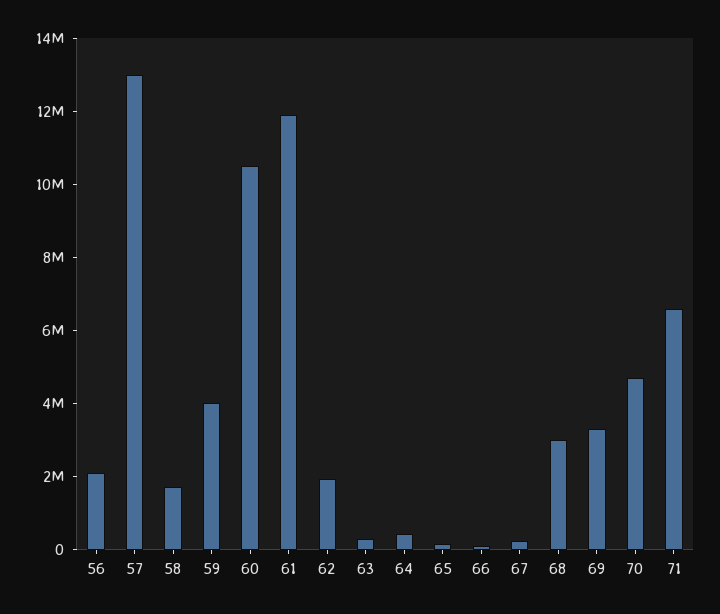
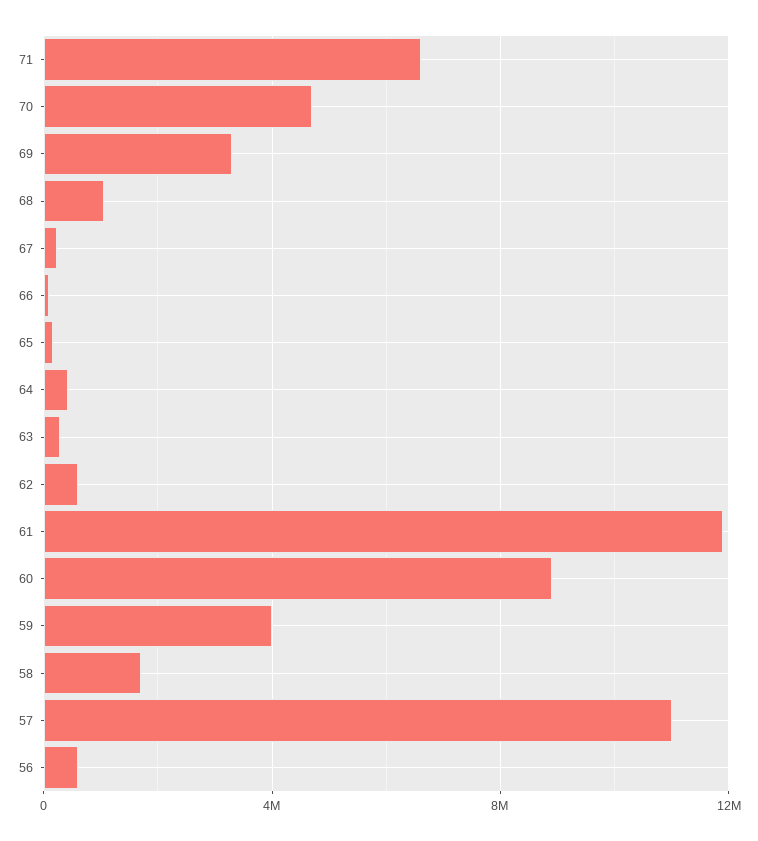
  {
-   "56": 2000000,
+   "56": 500000,
-   "57": 13000000,
+   "57": 11000000,
    "58": 1500000,
    "59": 4000000,
-   "60": 10500000,
+   "60": 9000000,
    "61": 12000000,
-   "62": 2000000,
+   "62": 500000,
    "63": 500000,
    "64": 500000,
    "65": 0,
    "66": 0,
    "67": 0,
-   "68": 3000000,
+   "68": 1000000,
    "69": 3500000,
    "70": 4500000,
    "71": 6500000
  }

